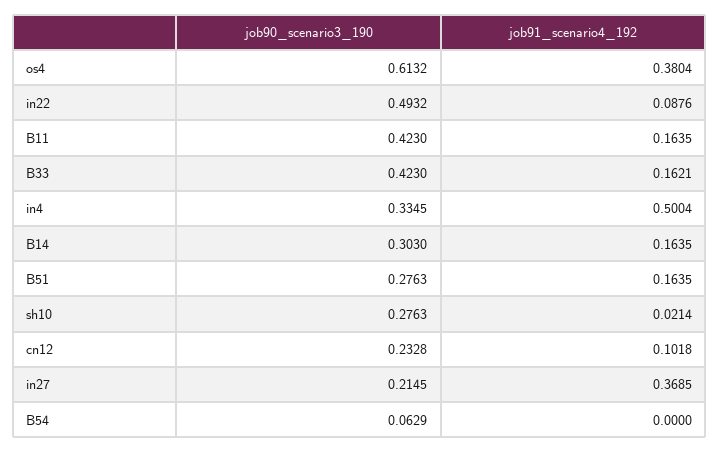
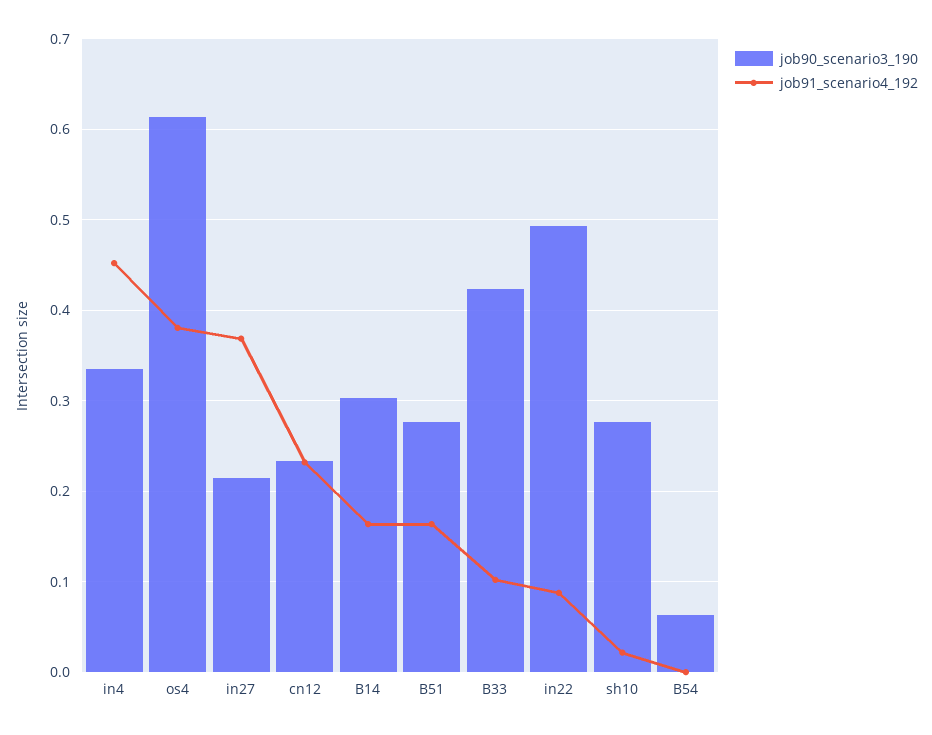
  {
    "job90_scenario3_190": {
      "os4": 0.6132,
      "in22": 0.4932,
-     "B11": 0.423,
      "B33": 0.423,
      "in4": 0.3345,
      "B14": 0.303,
      "B51": 0.2763,
      "sh10": 0.2763,
      "cn12": 0.2328,
      "in27": 0.2145,
      "B54": 0.0629
    },
    "job91_scenario4_192": {
      "os4": 0.3804,
      "in22": 0.0876,
-     "B11": 0.1635,
-     "B33": 0.1621,
+     "B33": 0.1,
-     "in4": 0.5004,
+     "in4": 0.45,
      "B14": 0.1635,
      "B51": 0.1635,
      "sh10": 0.0214,
-     "cn12": 0.1018,
+     "cn12": 0.23,
      "in27": 0.3685,
      "B54": 0
    }
  }

